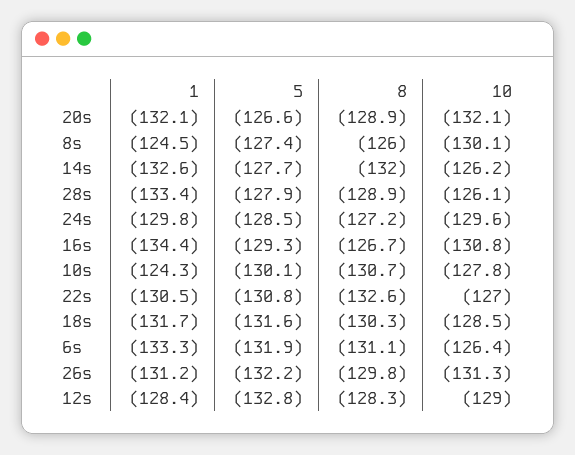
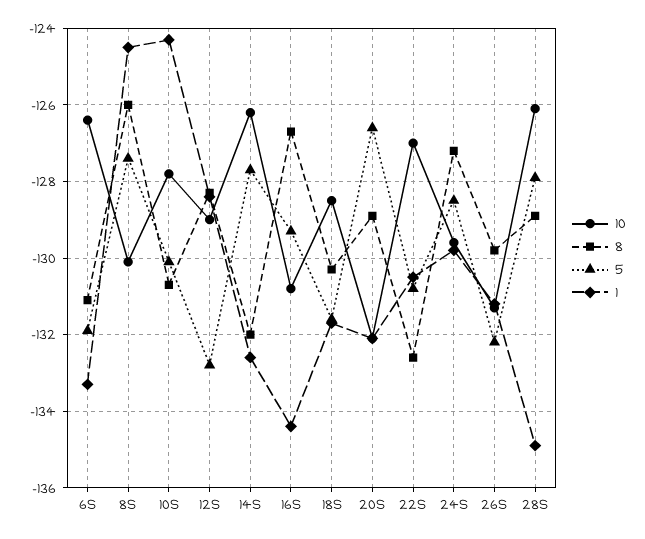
  {
    "1": {
      "20s": -132.1,
      "8s": -124.5,
      "14s": -132.6,
-     "28s": -133.4,
+     "28s": -135,
      "24s": -129.8,
      "16s": -134.4,
      "10s": -124.3,
      "22s": -130.5,
      "18s": -131.7,
      "6s": -133.3,
      "26s": -131.2,
      "12s": -128.4
    },
    "5": {
      "20s": -126.6,
      "8s": -127.4,
      "14s": -127.7,
      "28s": -127.9,
      "24s": -128.5,
      "16s": -129.3,
      "10s": -130.1,
      "22s": -130.8,
      "18s": -131.6,
      "6s": -131.9,
      "26s": -132.2,
      "12s": -132.8
    },
    "8": {
      "20s": -128.9,
      "8s": -126,
      "14s": -132,
      "28s": -128.9,
      "24s": -127.2,
      "16s": -126.7,
      "10s": -130.7,
      "22s": -132.6,
      "18s": -130.3,
      "6s": -131.1,
      "26s": -129.8,
      "12s": -128.3
    },
    "10": {
      "20s": -132.1,
      "8s": -130.1,
      "14s": -126.2,
      "28s": -126.1,
      "24s": -129.6,
      "16s": -130.8,
      "10s": -127.8,
      "22s": -127,
      "18s": -128.5,
      "6s": -126.4,
      "26s": -131.3,
      "12s": -129
    }
  }

